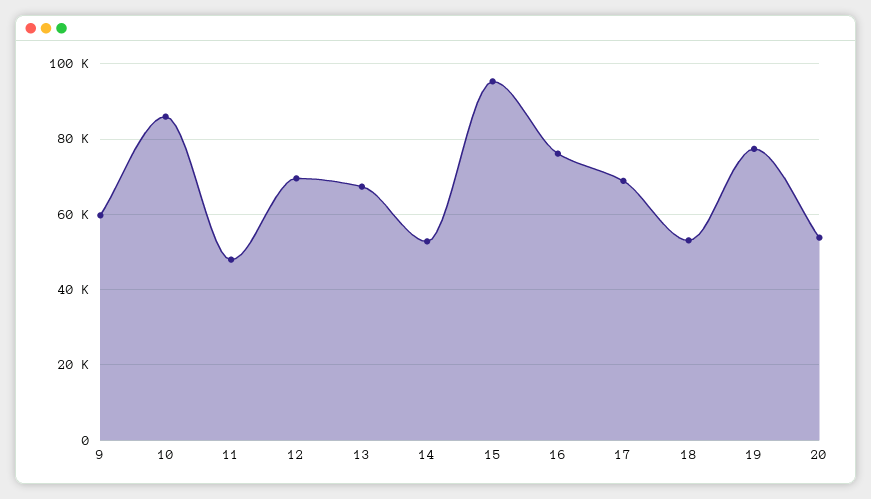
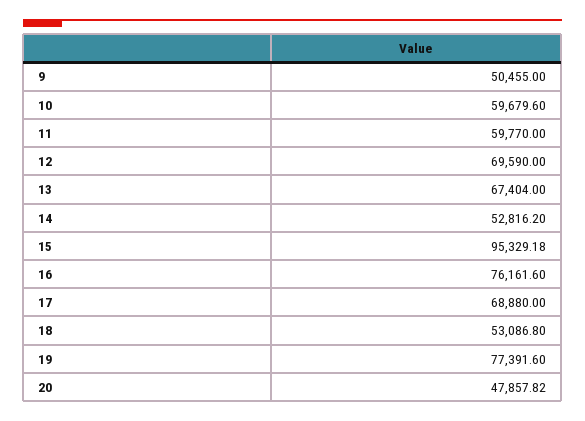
  {
-   "9": 60000,
+   "9": 50455,
-   "10": 86000,
+   "10": 59679.6,
-   "11": 48000,
+   "11": 59770,
    "12": 69590,
    "13": 67404,
    "14": 52816.2,
    "15": 95329.18,
    "16": 76161.6,
    "17": 68880,
    "18": 53086.8,
    "19": 77391.6,
-   "20": 54000
+   "20": 47857.82
  }

